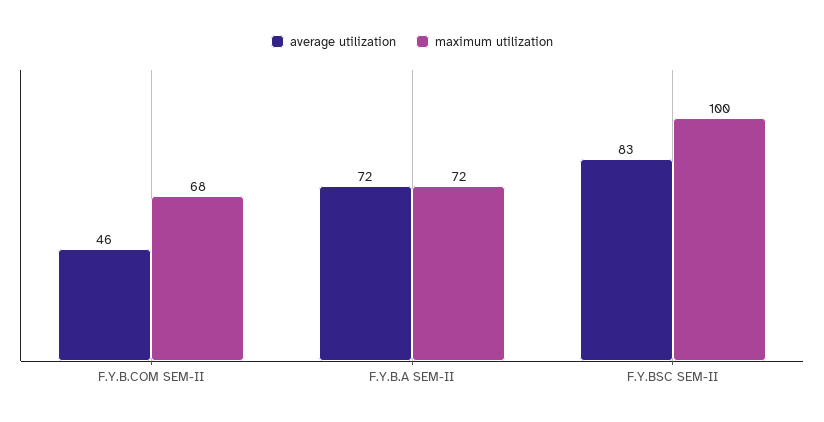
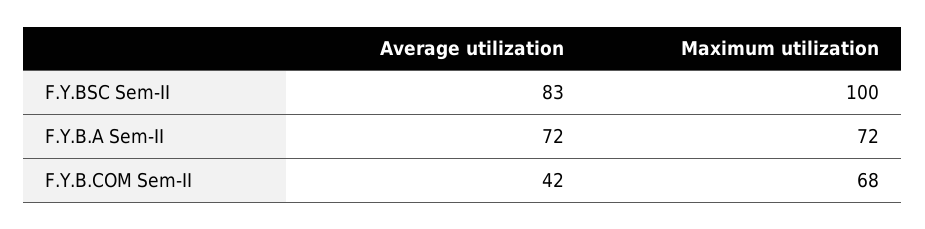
  {
    "average utilization": {
-     "F.Y.B.COM SEM-II": 46,
+     "F.Y.B.COM SEM-II": 42,
      "F.Y.B.A SEM-II": 72,
      "F.Y.BSC SEM-II": 83
    },
    "maximum utilization": {
      "F.Y.B.COM SEM-II": 68,
      "F.Y.B.A SEM-II": 72,
      "F.Y.BSC SEM-II": 100
    }
  }

